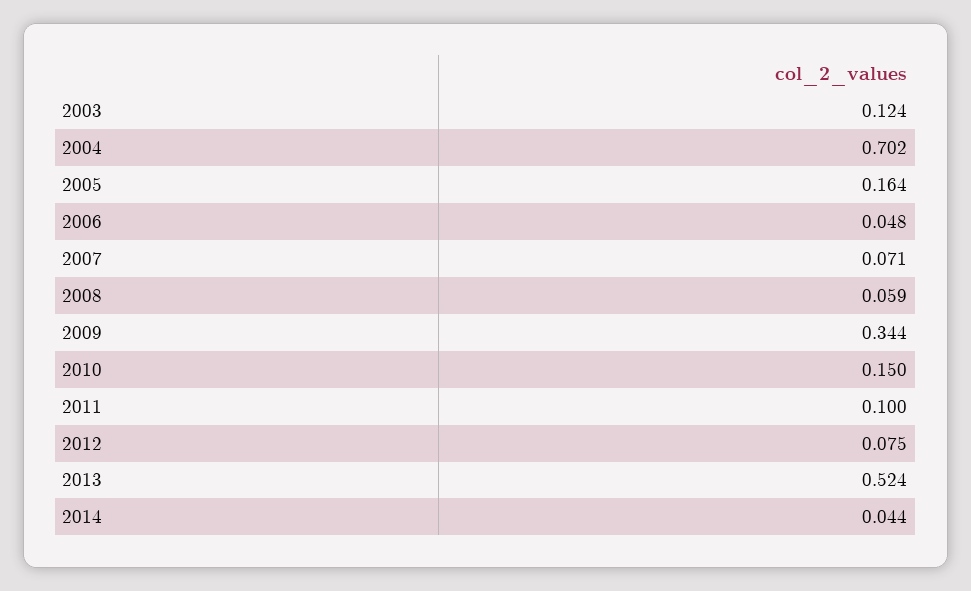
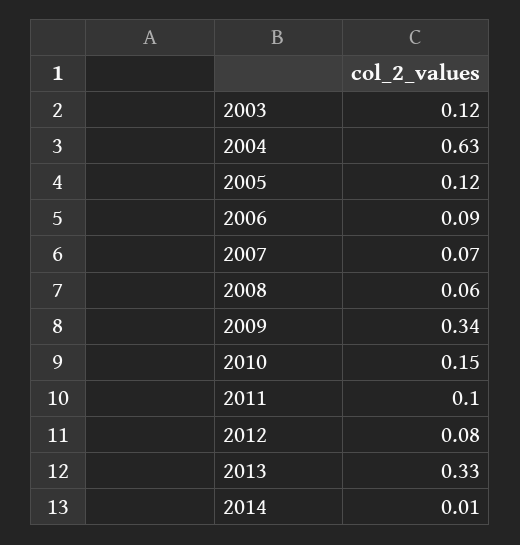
  {
    "2003": 0.124,
-   "2004": 0.702,
+   "2004": 0.63,
-   "2005": 0.164,
+   "2005": 0.12,
-   "2006": 0.048,
+   "2006": 0.09,
    "2007": 0.071,
    "2008": 0.059,
    "2009": 0.344,
    "2010": 0.15,
    "2011": 0.1,
    "2012": 0.075,
-   "2013": 0.524,
+   "2013": 0.33,
-   "2014": 0.044
+   "2014": 0.01
  }

